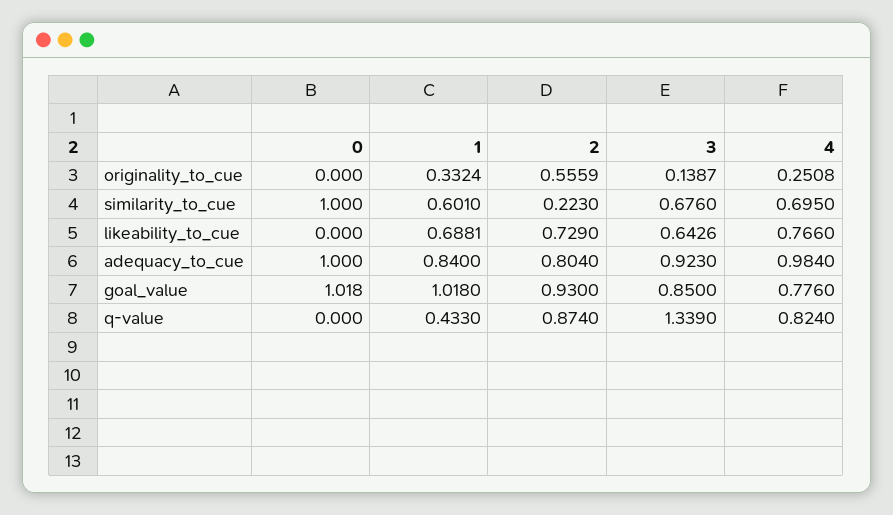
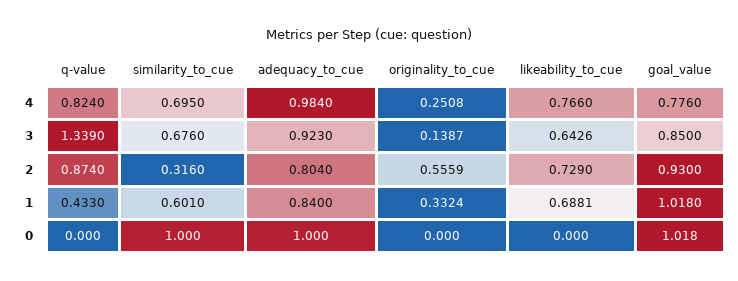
  {
    "0": {
      "originality_to_cue": 0,
      "similarity_to_cue": 1,
      "likeability_to_cue": 0,
      "adequacy_to_cue": 1,
      "goal_value": 1.018,
      "q-value": 0
    },
    "1": {
      "originality_to_cue": 0.3324,
      "similarity_to_cue": 0.601,
      "likeability_to_cue": 0.6881,
      "adequacy_to_cue": 0.84,
      "goal_value": 1.018,
      "q-value": 0.433
    },
    "2": {
      "originality_to_cue": 0.5559,
-     "similarity_to_cue": 0.223,
+     "similarity_to_cue": 0.316,
      "likeability_to_cue": 0.729,
      "adequacy_to_cue": 0.804,
      "goal_value": 0.93,
      "q-value": 0.874
    },
    "3": {
      "originality_to_cue": 0.1387,
      "similarity_to_cue": 0.676,
      "likeability_to_cue": 0.6426,
      "adequacy_to_cue": 0.923,
      "goal_value": 0.85,
      "q-value": 1.339
    },
    "4": {
      "originality_to_cue": 0.2508,
      "similarity_to_cue": 0.695,
      "likeability_to_cue": 0.766,
      "adequacy_to_cue": 0.984,
      "goal_value": 0.776,
      "q-value": 0.824
    }
  }

